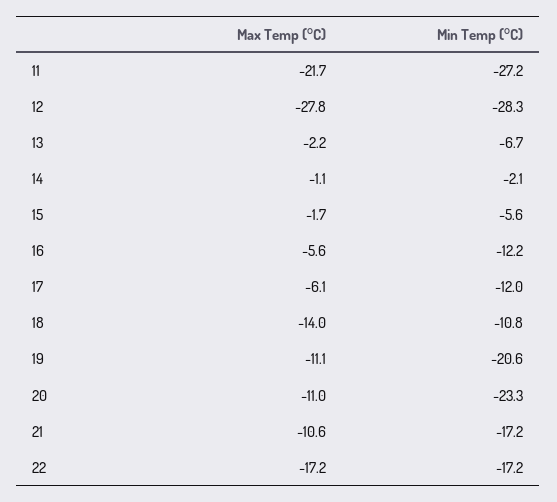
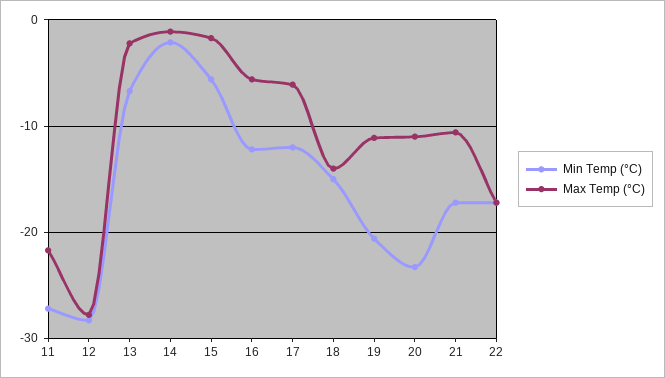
  {
    "Max Temp (°C)": {
      "11": -21.7,
      "12": -27.8,
      "13": -2.2,
      "14": -1.1,
      "15": -1.7,
      "16": -5.6,
      "17": -6.1,
      "18": -14,
      "19": -11.1,
      "20": -11,
      "21": -10.6,
      "22": -17.2
    },
    "Min Temp (°C)": {
      "11": -27.2,
      "12": -28.3,
      "13": -6.7,
      "14": -2.1,
      "15": -5.6,
      "16": -12.2,
      "17": -12,
-     "18": -10.8,
+     "18": -15,
      "19": -20.6,
      "20": -23.3,
      "21": -17.2,
      "22": -17.2
    }
  }

